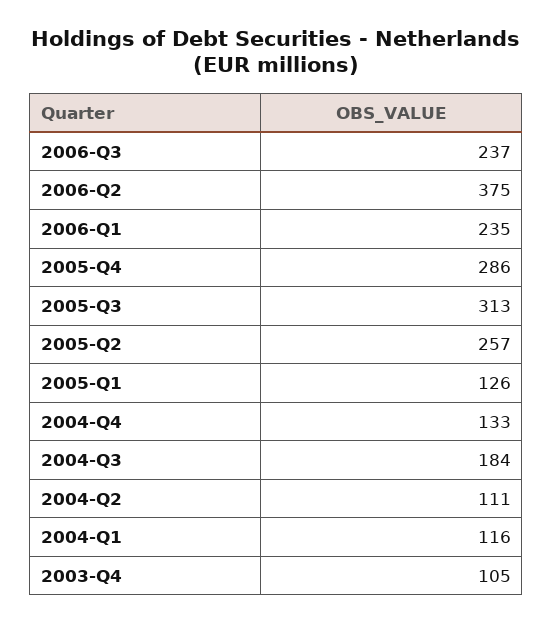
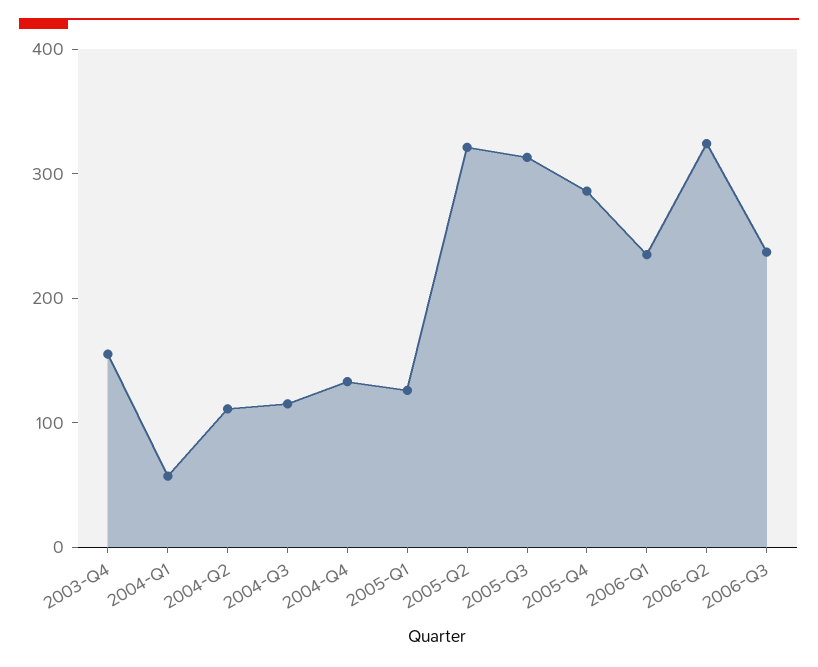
  {
    "2006-Q3": 237,
-   "2006-Q2": 375,
+   "2006-Q2": 320,
    "2006-Q1": 235,
    "2005-Q4": 286,
    "2005-Q3": 313,
-   "2005-Q2": 257,
+   "2005-Q2": 320,
    "2005-Q1": 126,
    "2004-Q4": 133,
-   "2004-Q3": 184,
+   "2004-Q3": 120,
    "2004-Q2": 111,
-   "2004-Q1": 116,
+   "2004-Q1": 60,
-   "2003-Q4": 105
+   "2003-Q4": 160
  }

